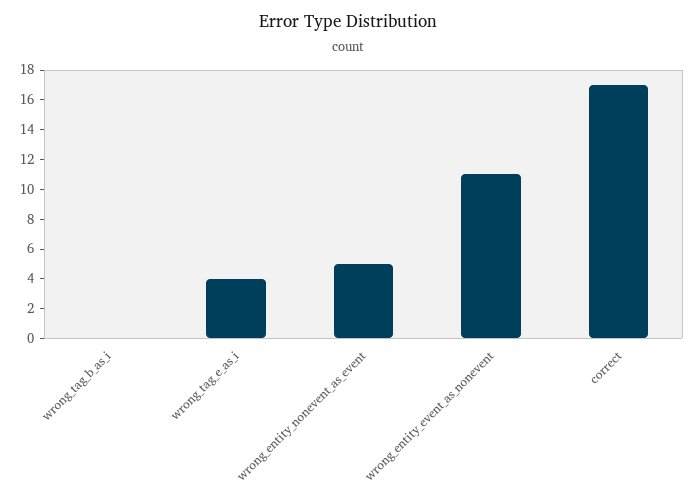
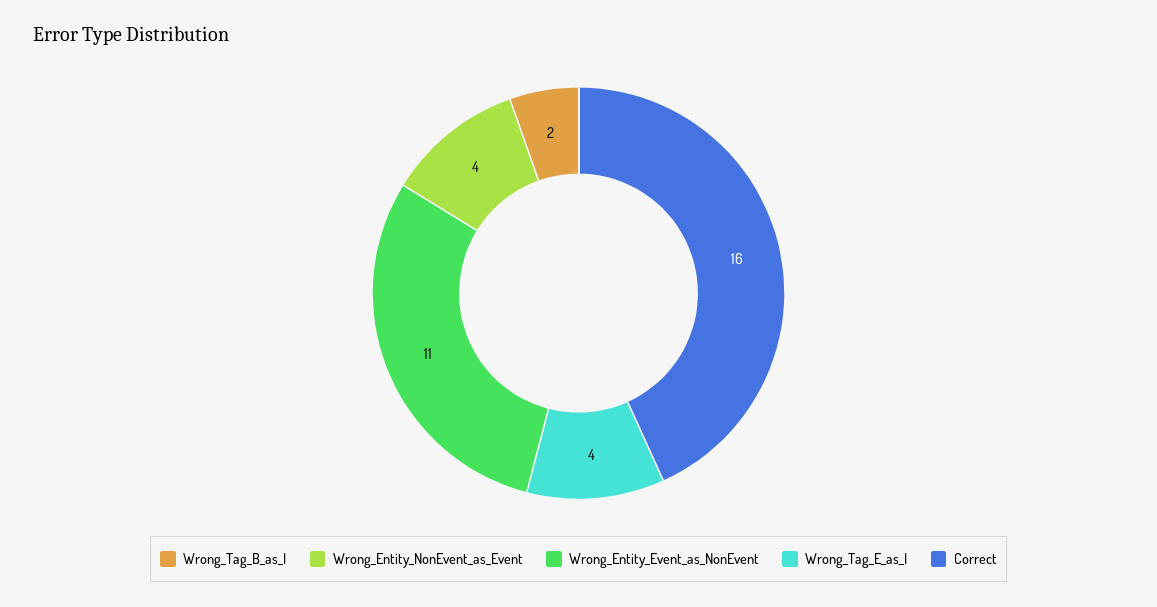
  {
-   "wrong_tag_b_as_i": 0,
+   "wrong_tag_b_as_i": 2,
    "wrong_tag_e_as_i": 4,
-   "wrong_entity_nonevent_as_event": 5,
+   "wrong_entity_nonevent_as_event": 4,
    "wrong_entity_event_as_nonevent": 11,
-   "correct": 17
+   "correct": 16
  }

